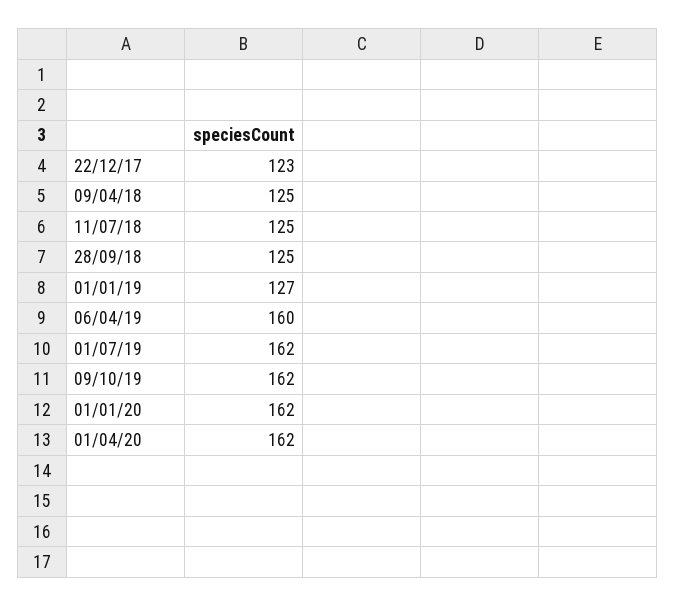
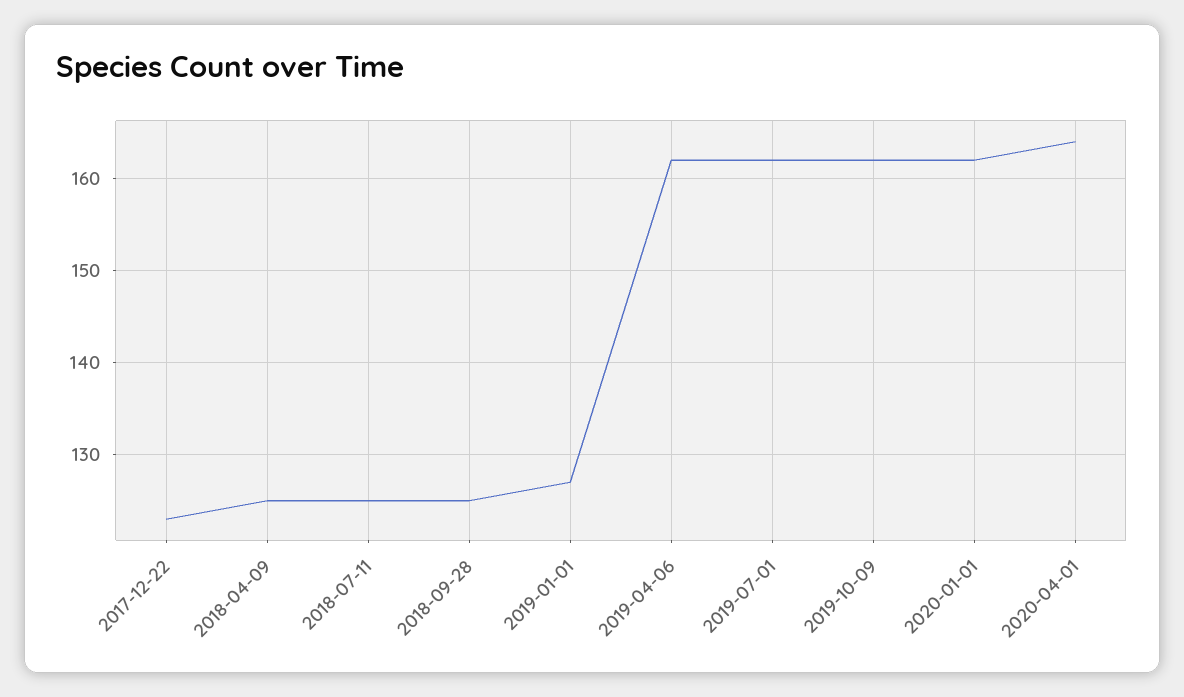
  {
    "22/12/17": 123,
    "09/04/18": 125,
    "11/07/18": 125,
    "28/09/18": 125,
    "01/01/19": 127,
-   "06/04/19": 160,
+   "06/04/19": 162,
    "01/07/19": 162,
    "09/10/19": 162,
    "01/01/20": 162,
-   "01/04/20": 162
+   "01/04/20": 164
  }

